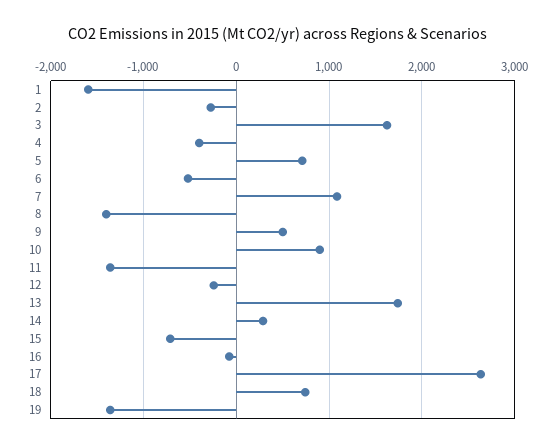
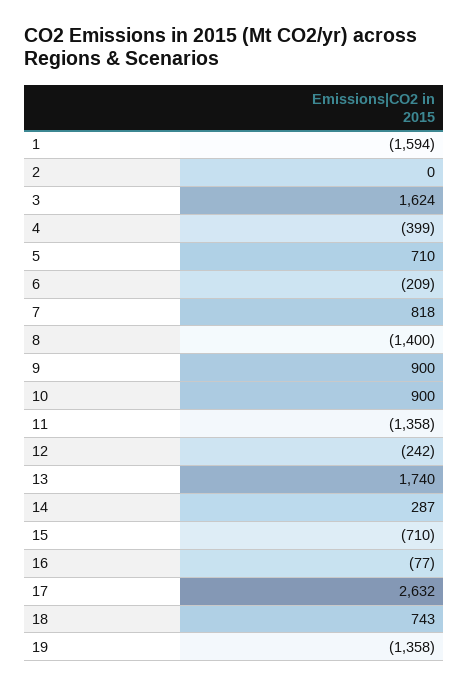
  {
    "1": -1594,
-   "2": -300,
+   "2": 0,
    "3": 1624,
    "4": -399,
    "5": 710,
-   "6": -500,
+   "6": -209,
-   "7": 1100,
+   "7": 818,
    "8": -1400,
-   "9": 500,
+   "9": 900,
    "10": 900,
    "11": -1358,
    "12": -242,
    "13": 1740,
    "14": 287,
    "15": -710,
    "16": -77,
    "17": 2632,
    "18": 743,
    "19": -1358
  }

